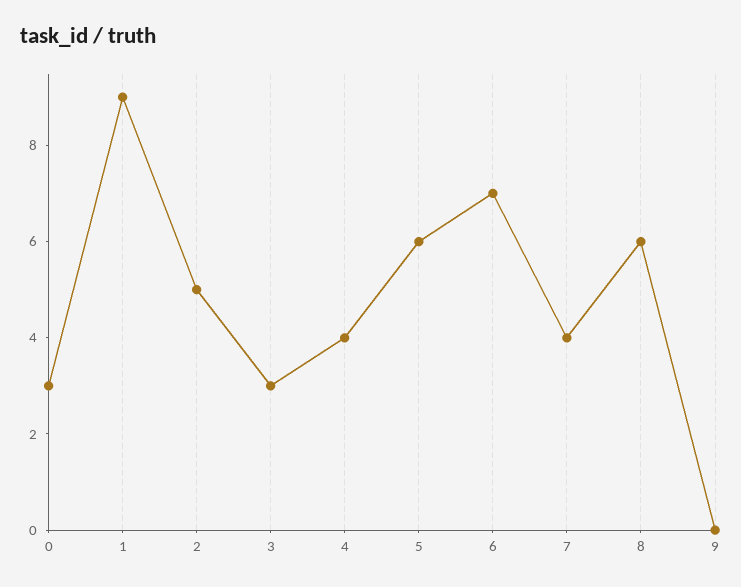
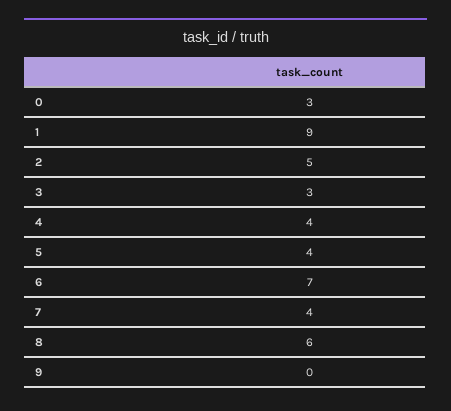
  {
    "0": 3,
    "1": 9,
    "2": 5,
    "3": 3,
    "4": 4,
-   "5": 6,
+   "5": 4,
    "6": 7,
    "7": 4,
    "8": 6,
    "9": 0
  }

